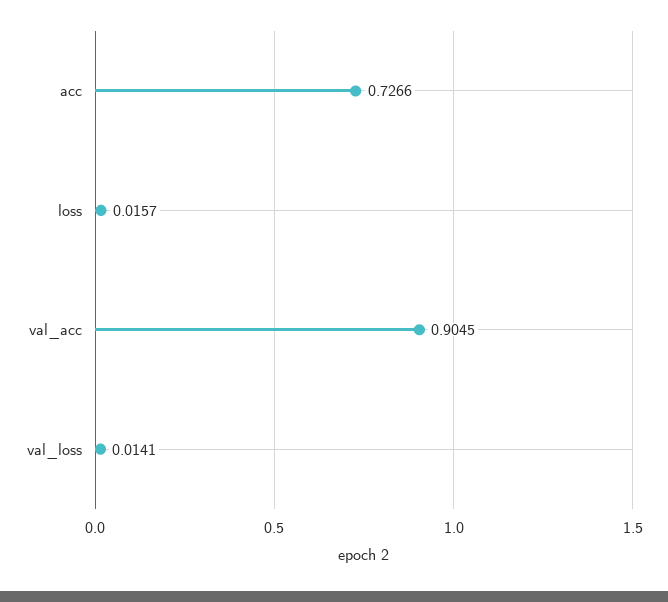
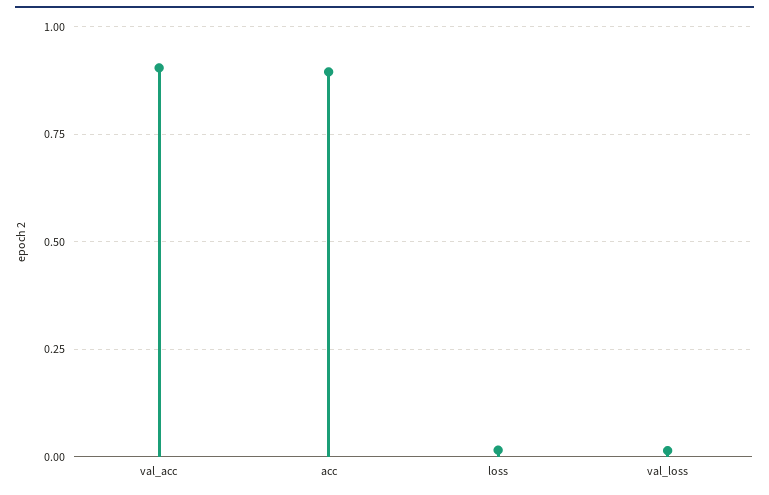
  {
-   "acc": 0.7266,
+   "acc": 0.9,
    "loss": 0.0157,
    "val_acc": 0.9045,
    "val_loss": 0.0141
  }

